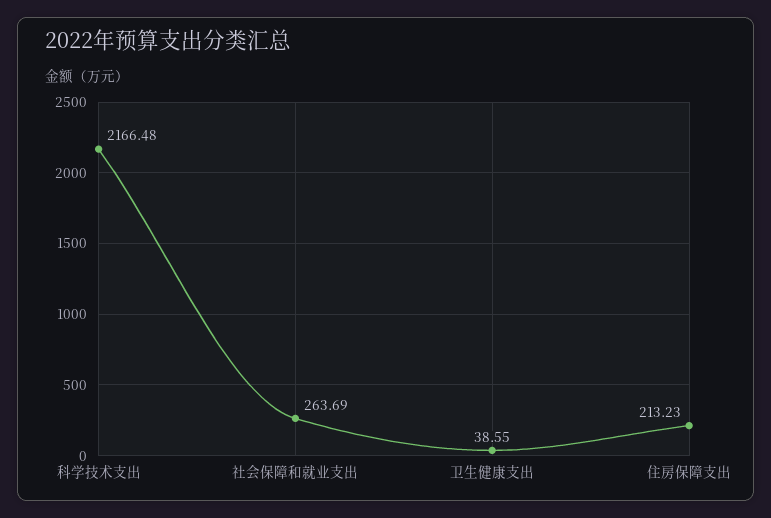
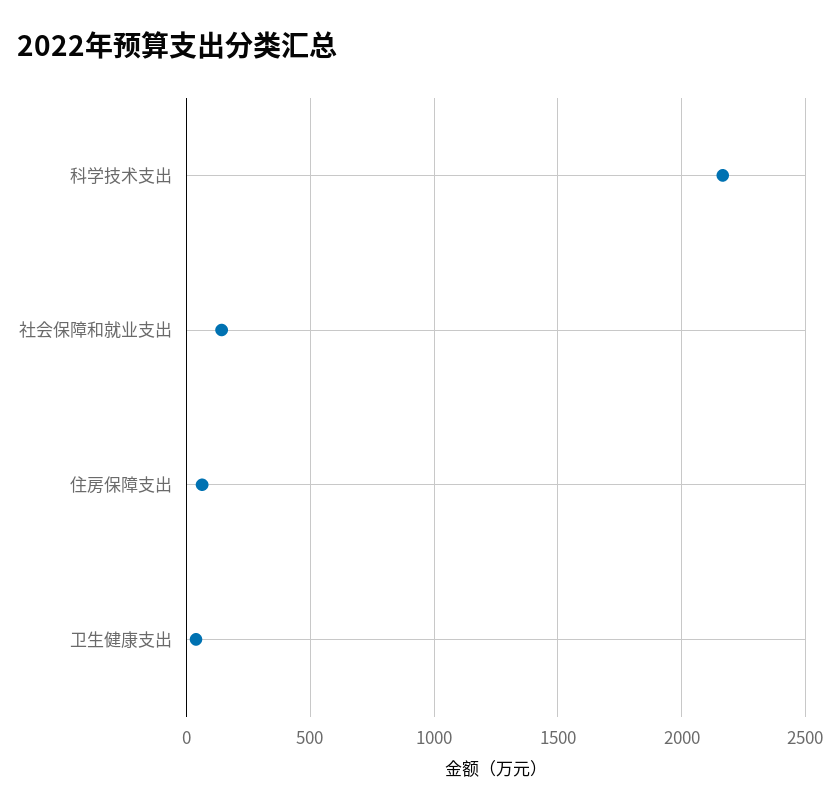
  {
    "科学技术支出": 2166.48,
-   "社会保障和就业支出": 263.69,
+   "社会保障和就业支出": 150,
    "卫生健康支出": 38.55,
-   "住房保障支出": 213.23
+   "住房保障支出": 50
  }

